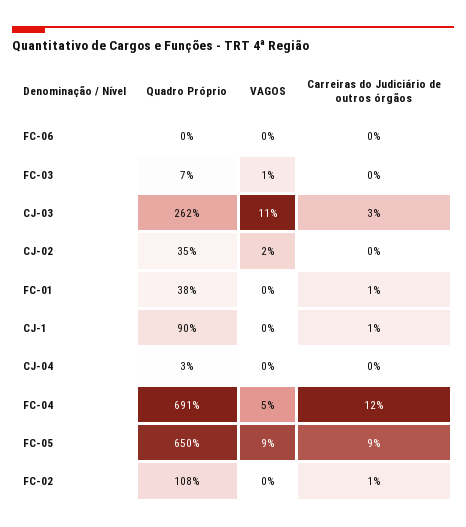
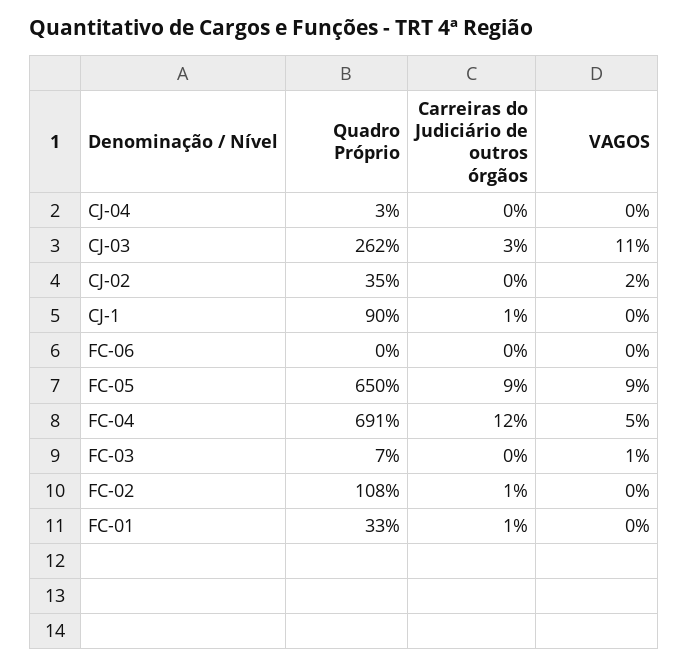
  {
    "Quadro Próprio": {
      "FC-06": 0,
      "FC-03": 7,
      "CJ-03": 262,
      "CJ-02": 35,
-     "FC-01": 38,
+     "FC-01": 33,
      "CJ-1": 90,
      "CJ-04": 3,
      "FC-04": 691,
      "FC-05": 650,
      "FC-02": 108
    },
    "VAGOS": {
      "FC-06": 0,
      "FC-03": 1,
      "CJ-03": 11,
      "CJ-02": 2,
      "FC-01": 0,
      "CJ-1": 0,
      "CJ-04": 0,
      "FC-04": 5,
      "FC-05": 9,
      "FC-02": 0
    },
    "Carreiras do Judiciário de outros órgãos": {
      "FC-06": 0,
      "FC-03": 0,
      "CJ-03": 3,
      "CJ-02": 0,
      "FC-01": 1,
      "CJ-1": 1,
      "CJ-04": 0,
      "FC-04": 12,
      "FC-05": 9,
      "FC-02": 1
    }
  }

